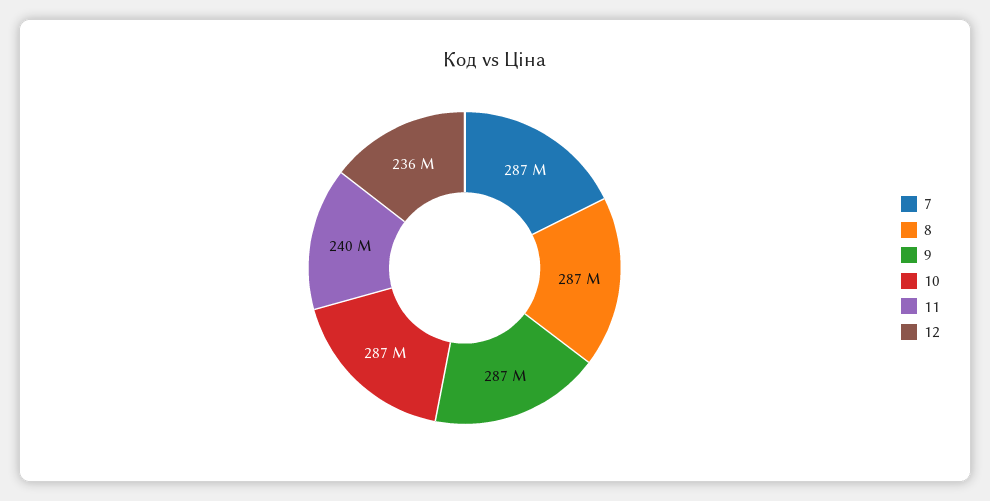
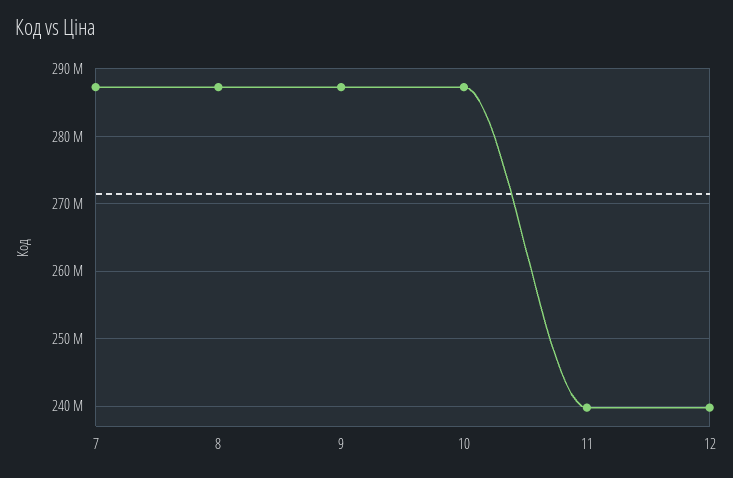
  {
    "7": 287000000,
    "8": 287000000,
    "9": 287000000,
    "10": 287000000,
    "11": 240000000,
-   "12": 236000000
+   "12": 240000000
  }

